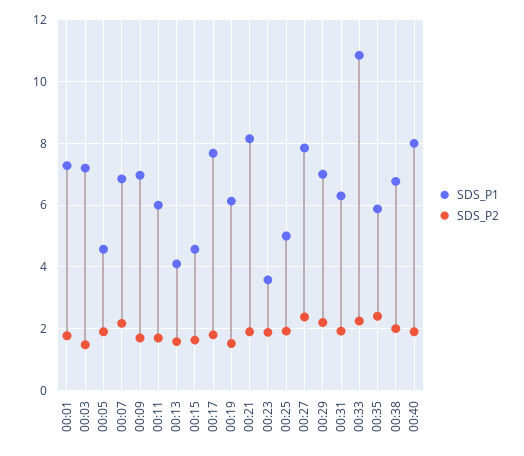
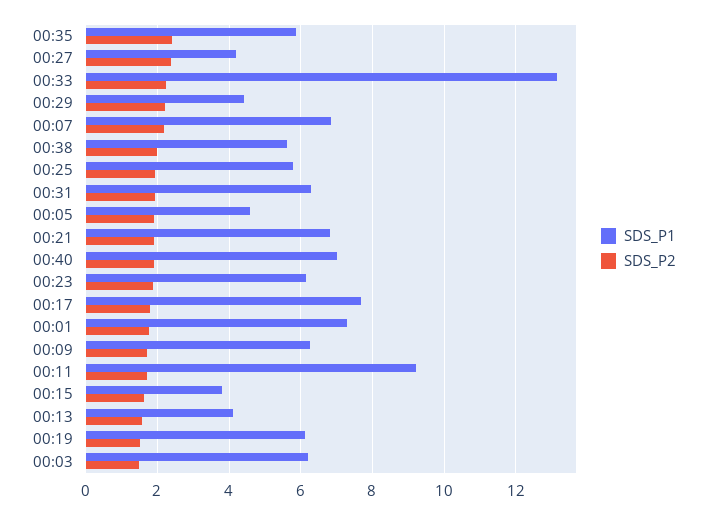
  {
    "SDS_P1": {
      "00:01": 7.2,
-     "00:03": 7.2,
+     "00:03": 6.2,
      "00:05": 4.6,
      "00:07": 6.8,
-     "00:09": 7,
+     "00:09": 6.2,
-     "00:11": 6,
+     "00:11": 9.2,
      "00:13": 4.2,
-     "00:15": 4.6,
+     "00:15": 3.8,
      "00:17": 7.6,
      "00:19": 6.2,
-     "00:21": 8.2,
+     "00:21": 6.8,
-     "00:23": 3.6,
+     "00:23": 6.2,
-     "00:25": 5,
+     "00:25": 5.8,
-     "00:27": 7.8,
+     "00:27": 4.2,
-     "00:29": 7,
+     "00:29": 4.4,
      "00:31": 6.4,
-     "00:33": 10.8,
+     "00:33": 13.2,
      "00:35": 5.8,
-     "00:38": 6.8,
+     "00:38": 5.6,
-     "00:40": 8
+     "00:40": 7
    },
    "SDS_P2": {
      "00:01": 1.8,
      "00:03": 1.4,
      "00:05": 2,
      "00:07": 2.2,
      "00:09": 1.8,
      "00:11": 1.8,
      "00:13": 1.6,
      "00:15": 1.6,
      "00:17": 1.8,
      "00:19": 1.6,
      "00:21": 2,
      "00:23": 1.8,
      "00:25": 2,
      "00:27": 2.4,
      "00:29": 2.2,
      "00:31": 2,
      "00:33": 2.2,
      "00:35": 2.4,
      "00:38": 2,
      "00:40": 2
    }
  }

